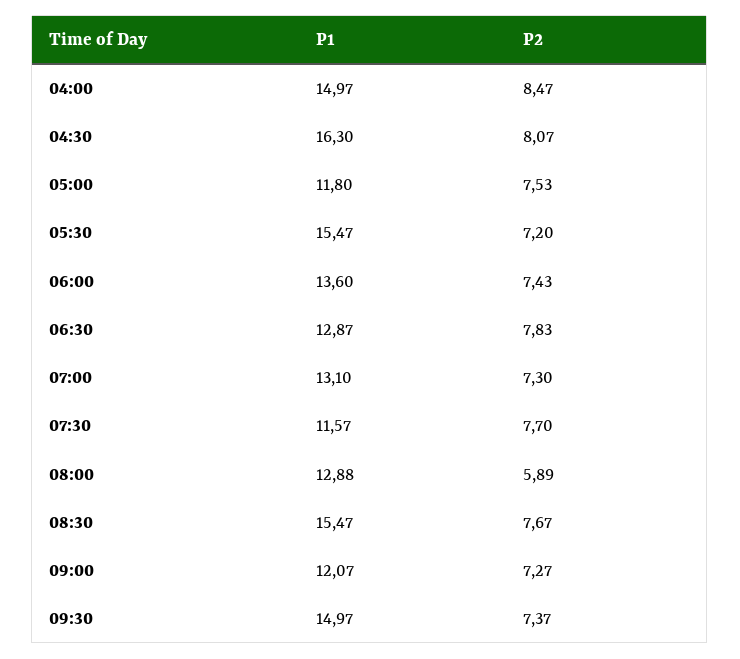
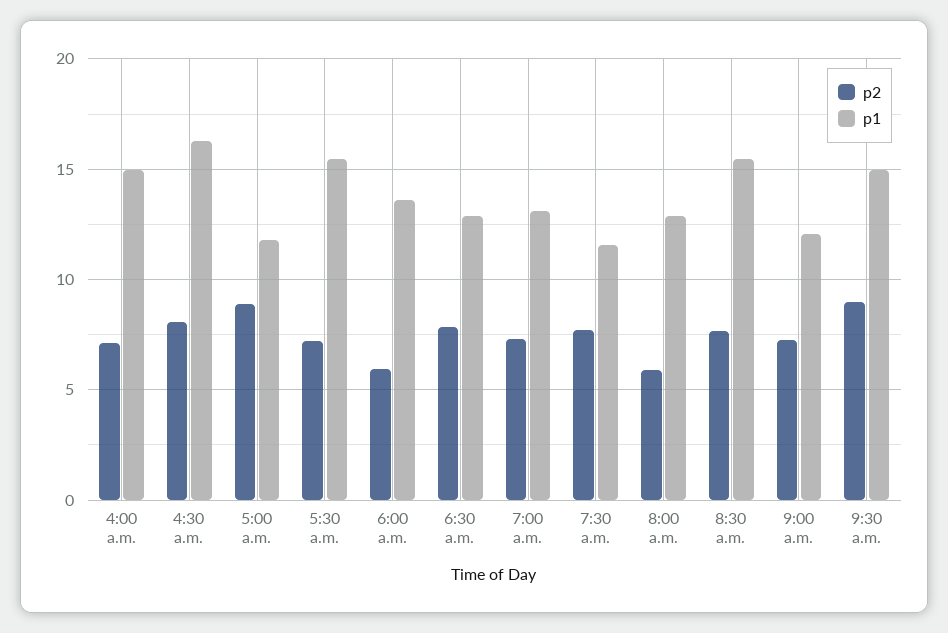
  {
    "P1": {
      "04:00": 14.97,
      "04:30": 16.3,
      "05:00": 11.8,
      "05:30": 15.47,
      "06:00": 13.6,
      "06:30": 12.87,
      "07:00": 13.1,
      "07:30": 11.57,
      "08:00": 12.88,
      "08:30": 15.47,
      "09:00": 12.07,
      "09:30": 14.97
    },
    "P2": {
-     "04:00": 8.47,
+     "04:00": 7,
      "04:30": 8.07,
-     "05:00": 7.53,
+     "05:00": 9,
      "05:30": 7.2,
-     "06:00": 7.43,
+     "06:00": 6,
      "06:30": 7.83,
      "07:00": 7.3,
      "07:30": 7.7,
      "08:00": 5.89,
      "08:30": 7.67,
      "09:00": 7.27,
-     "09:30": 7.37
+     "09:30": 9
    }
  }

